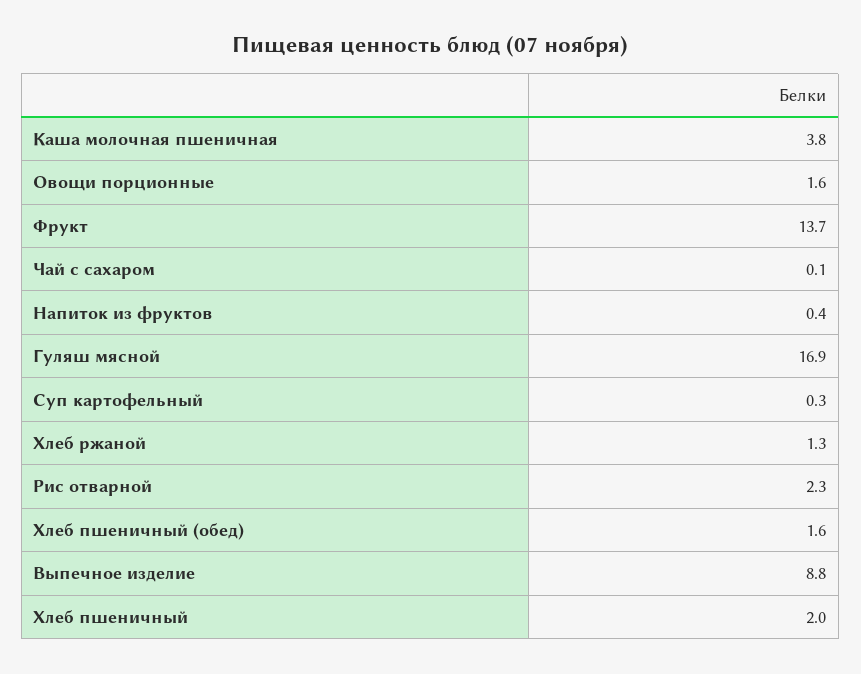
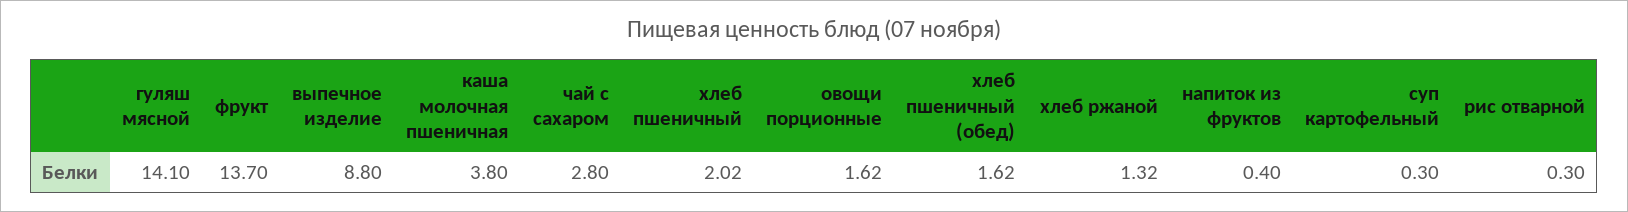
  {
    "Каша молочная пшеничная": 3.8,
    "Овощи порционные": 1.62,
    "Фрукт": 13.7,
-   "Чай с сахаром": 0.1,
+   "Чай с сахаром": 2.8,
    "Напиток из фруктов": 0.4,
-   "Гуляш мясной": 16.9,
+   "Гуляш мясной": 14.1,
    "Суп картофельный": 0.3,
    "Хлеб ржаной": 1.32,
-   "Рис отварной": 2.3,
+   "Рис отварной": 0.3,
    "Хлеб пшеничный (обед)": 1.62,
    "Выпечное изделие": 8.8,
    "Хлеб пшеничный": 2.02
  }

